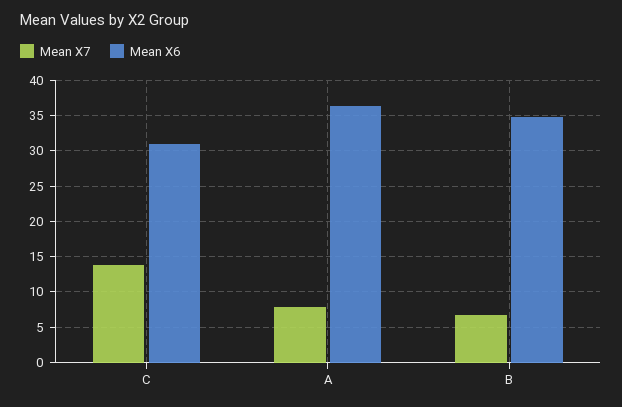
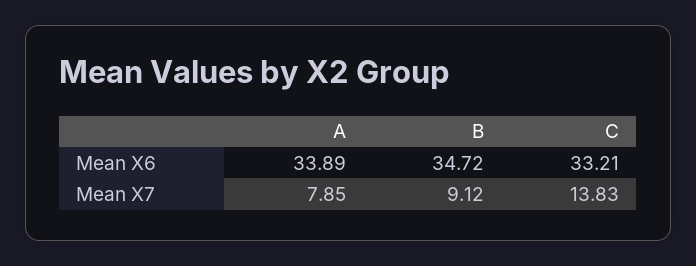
  {
    "Mean X7": {
      "C": 13.83,
      "A": 7.85,
-     "B": 7
+     "B": 9.12
    },
    "Mean X6": {
-     "C": 31,
+     "C": 33.21,
-     "A": 36,
+     "A": 33.89,
      "B": 34.72
    }
  }

